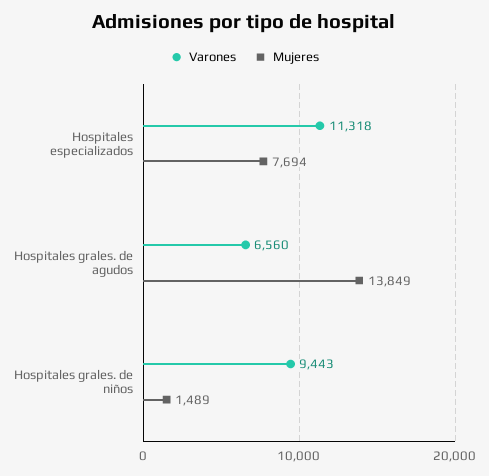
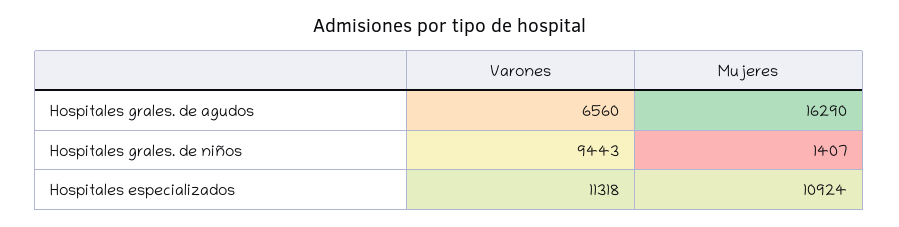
  {
    "Varones": {
      "Hospitales especializados": 11318,
      "Hospitales grales. de agudos": 6560,
      "Hospitales grales. de niños": 9443
    },
    "Mujeres": {
-     "Hospitales especializados": 7694,
+     "Hospitales especializados": 10924,
-     "Hospitales grales. de agudos": 13849,
+     "Hospitales grales. de agudos": 16290,
-     "Hospitales grales. de niños": 1489
+     "Hospitales grales. de niños": 1407
    }
  }

